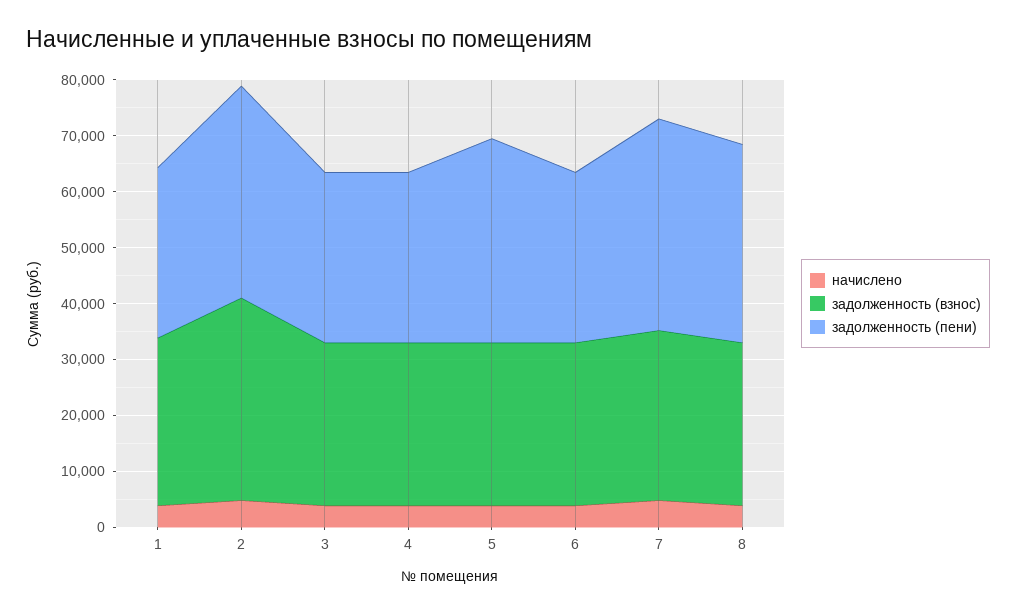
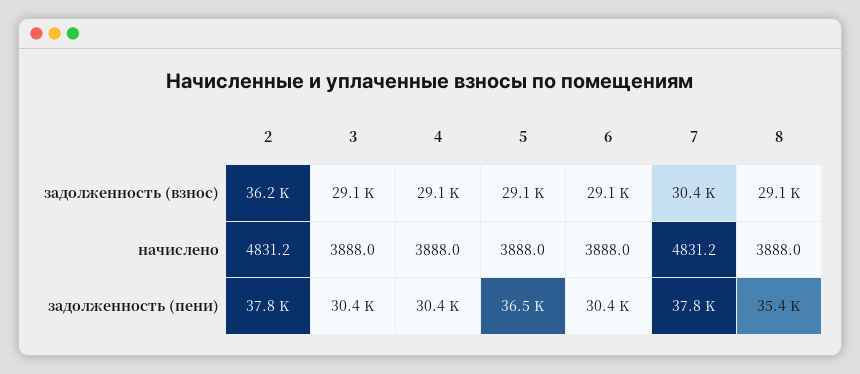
  {
    "начислено": {
-     "1": 4000,
      "2": 4831.2,
      "3": 3888,
      "4": 3888,
      "5": 3888,
      "6": 3888,
      "7": 4831.2,
      "8": 3888
    },
    "задолженность (взнос)": {
-     "1": 30000,
      "2": 36200,
      "3": 29100,
      "4": 29100,
      "5": 29100,
      "6": 29100,
      "7": 30400,
      "8": 29100
    },
    "задолженность (пени)": {
-     "1": 30000,
      "2": 37800,
      "3": 30400,
      "4": 30400,
      "5": 36500,
      "6": 30400,
      "7": 37800,
      "8": 35400
    }
  }

